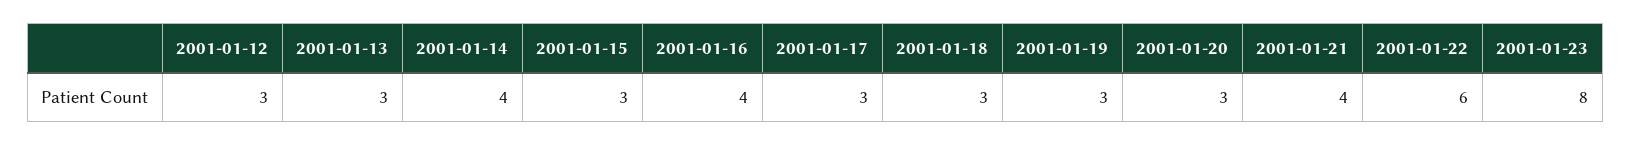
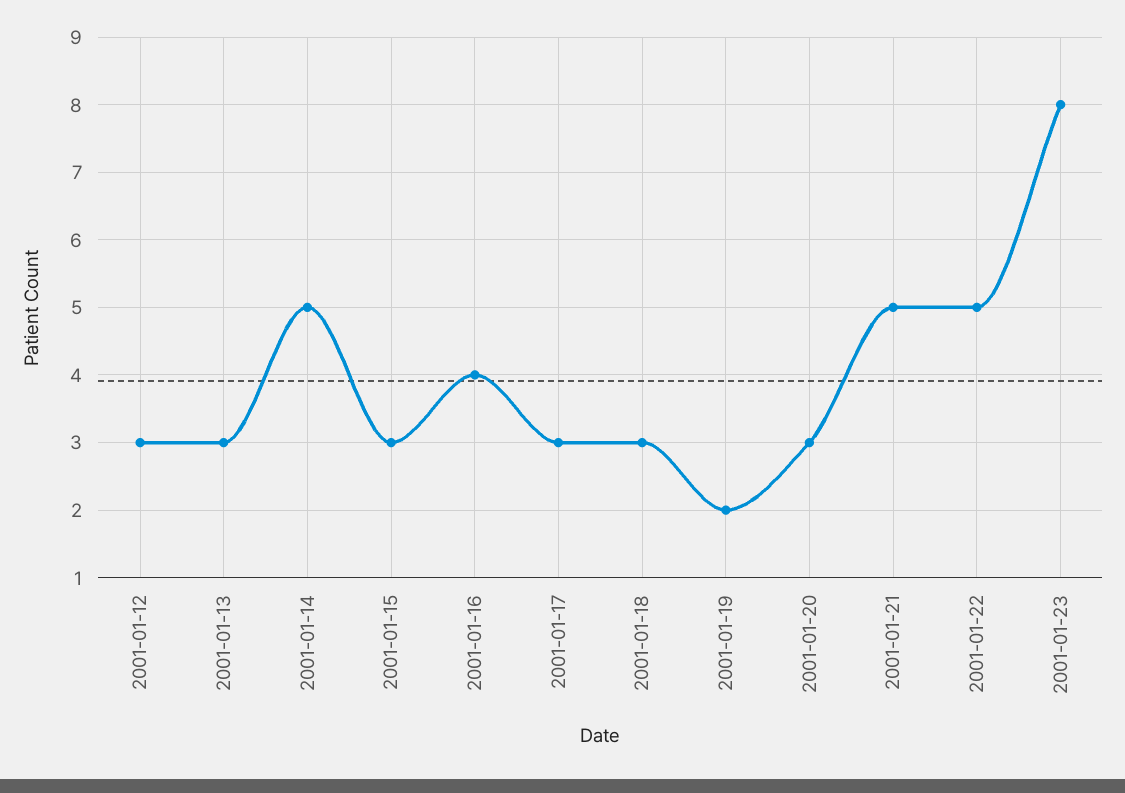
  {
    "2001-01-12": 3,
    "2001-01-13": 3,
-   "2001-01-14": 4,
+   "2001-01-14": 5,
    "2001-01-15": 3,
    "2001-01-16": 4,
    "2001-01-17": 3,
    "2001-01-18": 3,
-   "2001-01-19": 3,
+   "2001-01-19": 2,
    "2001-01-20": 3,
-   "2001-01-21": 4,
+   "2001-01-21": 5,
-   "2001-01-22": 6,
+   "2001-01-22": 5,
    "2001-01-23": 8
  }

